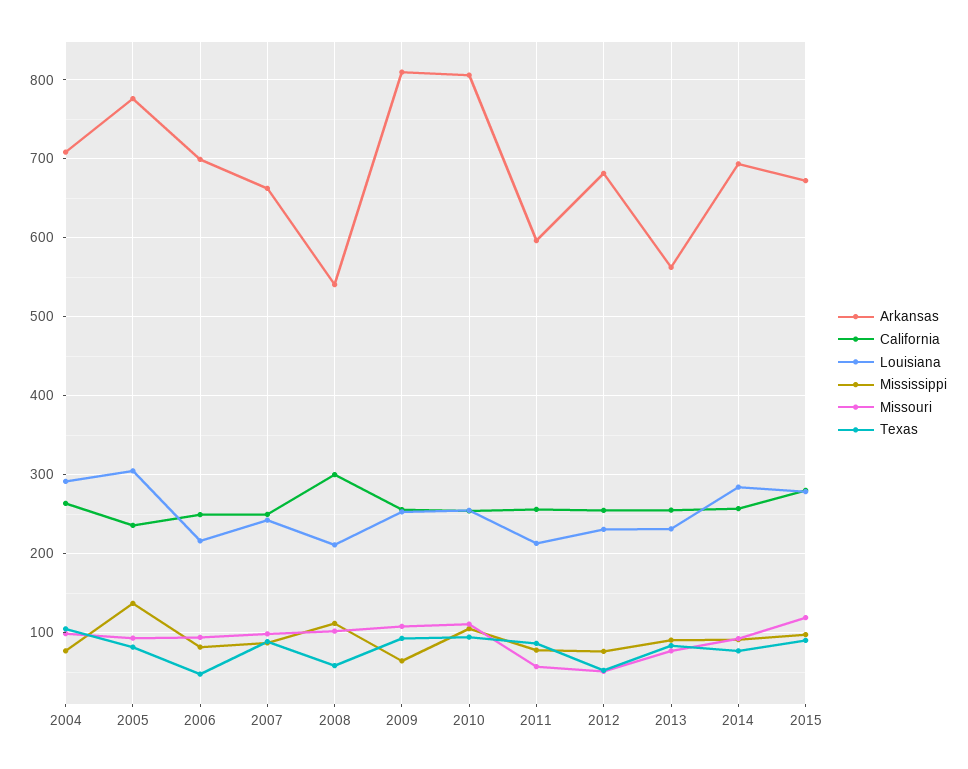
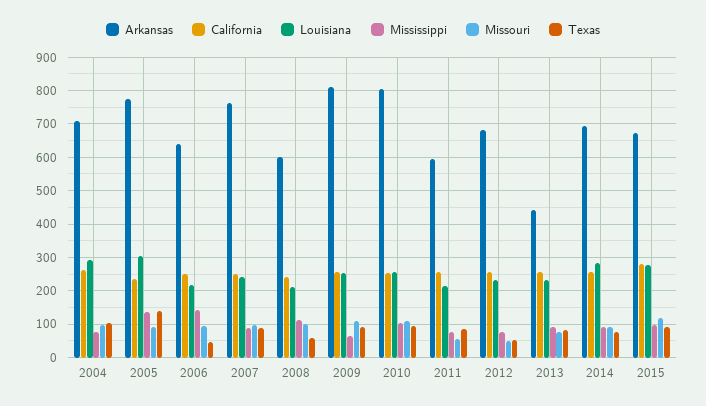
  {
    "Arkansas": {
      "2004": 710,
      "2005": 780,
-     "2006": 700,
+     "2006": 640,
-     "2007": 660,
+     "2007": 760,
-     "2008": 540,
+     "2008": 600,
      "2009": 810,
      "2010": 810,
      "2011": 600,
      "2012": 680,
-     "2013": 560,
+     "2013": 440,
      "2014": 690,
      "2015": 670
    },
    "California": {
      "2004": 260,
      "2005": 240,
      "2006": 250,
      "2007": 250,
-     "2008": 300,
+     "2008": 240,
      "2009": 260,
      "2010": 250,
      "2011": 260,
      "2012": 250,
      "2013": 260,
      "2014": 260,
      "2015": 280
    },
    "Louisiana": {
      "2004": 290,
      "2005": 300,
      "2006": 220,
      "2007": 240,
      "2008": 210,
      "2009": 250,
      "2010": 250,
      "2011": 210,
      "2012": 230,
      "2013": 230,
      "2014": 280,
      "2015": 280
    },
    "Mississippi": {
      "2004": 80,
      "2005": 140,
-     "2006": 80,
+     "2006": 140,
      "2007": 90,
      "2008": 110,
      "2009": 60,
      "2010": 100,
      "2011": 80,
      "2012": 80,
      "2013": 90,
      "2014": 90,
      "2015": 100
    },
    "Missouri": {
      "2004": 100,
      "2005": 90,
      "2006": 90,
      "2007": 100,
      "2008": 100,
      "2009": 110,
      "2010": 110,
      "2011": 60,
      "2012": 50,
      "2013": 80,
      "2014": 90,
      "2015": 120
    },
    "Texas": {
      "2004": 100,
-     "2005": 80,
+     "2005": 140,
      "2006": 50,
      "2007": 90,
      "2008": 60,
      "2009": 90,
      "2010": 90,
      "2011": 90,
      "2012": 50,
      "2013": 80,
      "2014": 80,
      "2015": 90
    }
  }

